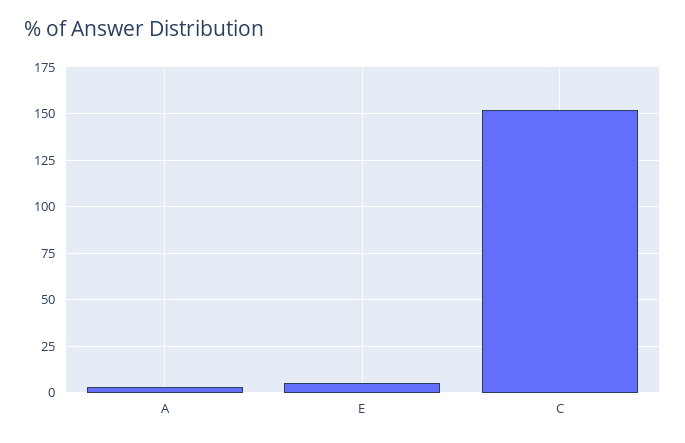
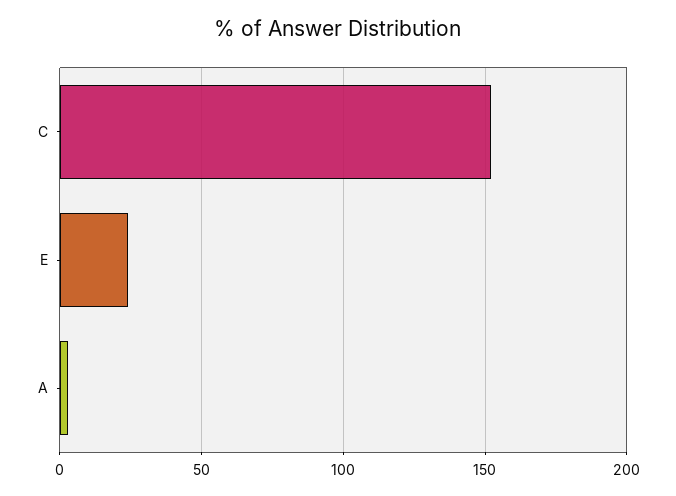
  {
    "A": 5,
-   "E": 5,
+   "E": 25,
    "C": 150
  }

